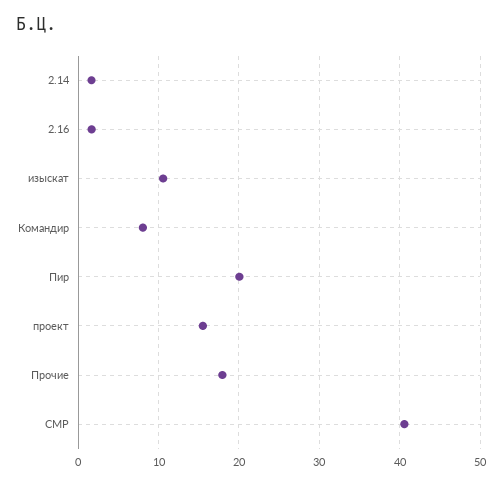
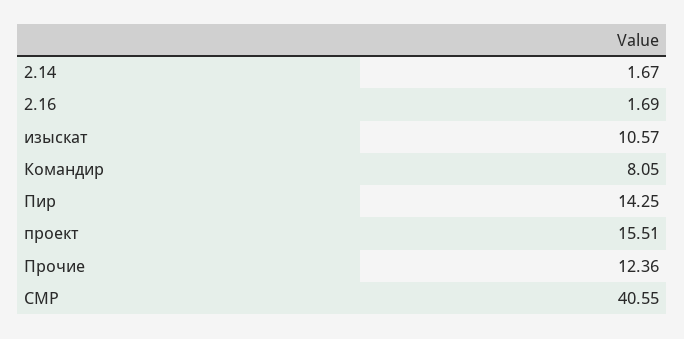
  {
    "2.14": 1.67,
    "2.16": 1.69,
    "изыскат": 10.57,
    "Командир": 8.05,
-   "Пир": 20,
+   "Пир": 14.25,
    "проект": 15.51,
-   "Прочие": 18,
+   "Прочие": 12.36,
    "СМР": 40.55
  }

